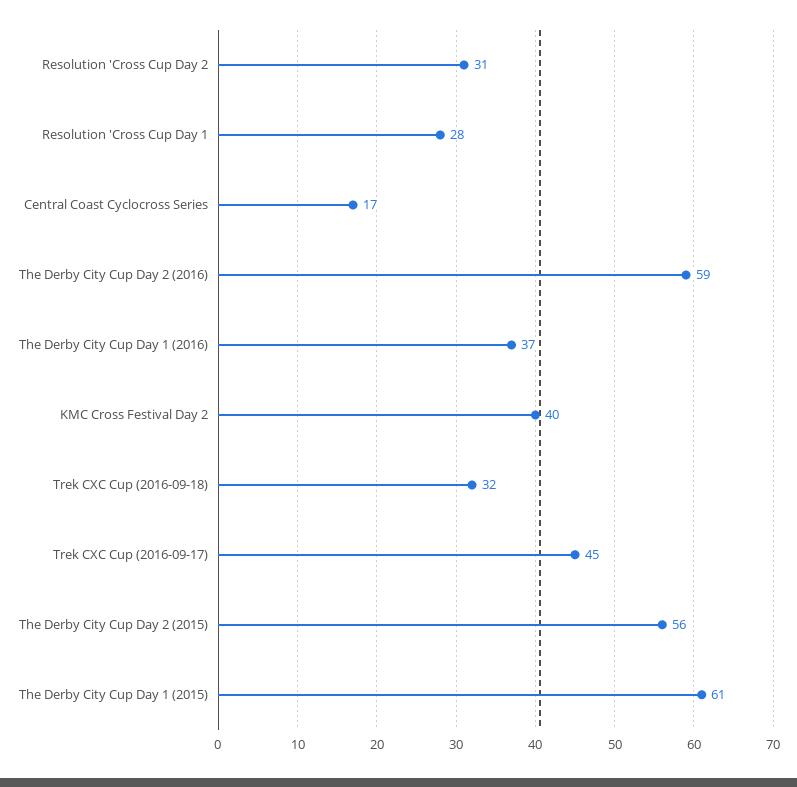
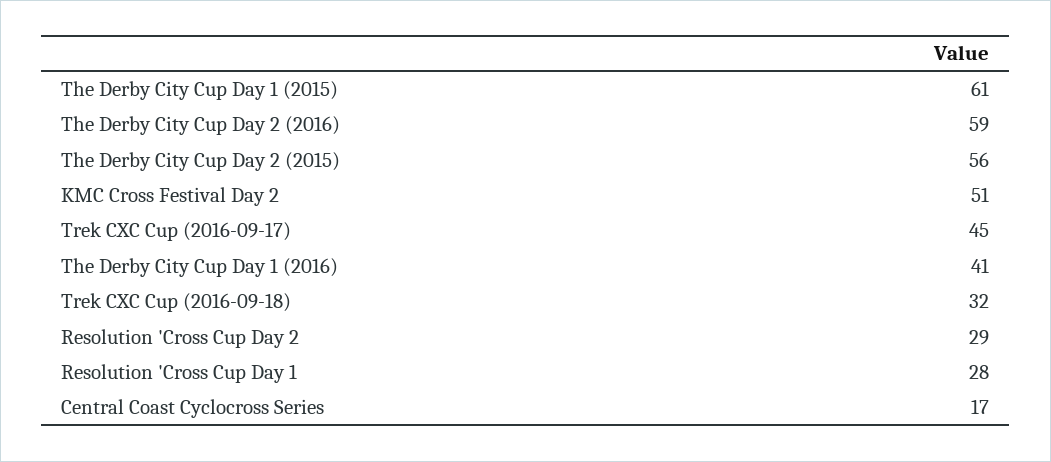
  {
-   "Resolution 'Cross Cup Day 2": 31,
+   "Resolution 'Cross Cup Day 2": 29,
    "Resolution 'Cross Cup Day 1": 28,
    "Central Coast Cyclocross Series": 17,
    "The Derby City Cup Day 2 (2016)": 59,
-   "The Derby City Cup Day 1 (2016)": 37,
+   "The Derby City Cup Day 1 (2016)": 41,
-   "KMC Cross Festival Day 2": 40,
+   "KMC Cross Festival Day 2": 51,
    "Trek CXC Cup (2016-09-18)": 32,
    "Trek CXC Cup (2016-09-17)": 45,
    "The Derby City Cup Day 2 (2015)": 56,
    "The Derby City Cup Day 1 (2015)": 61
  }

